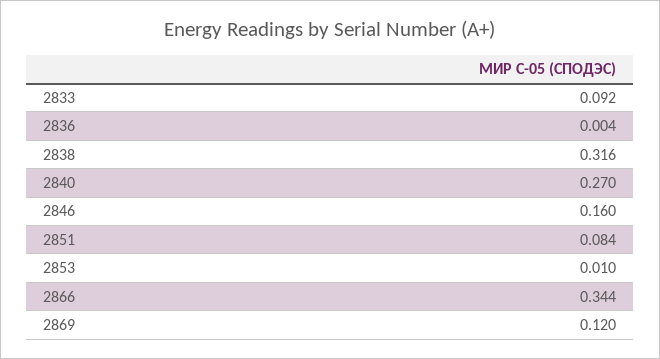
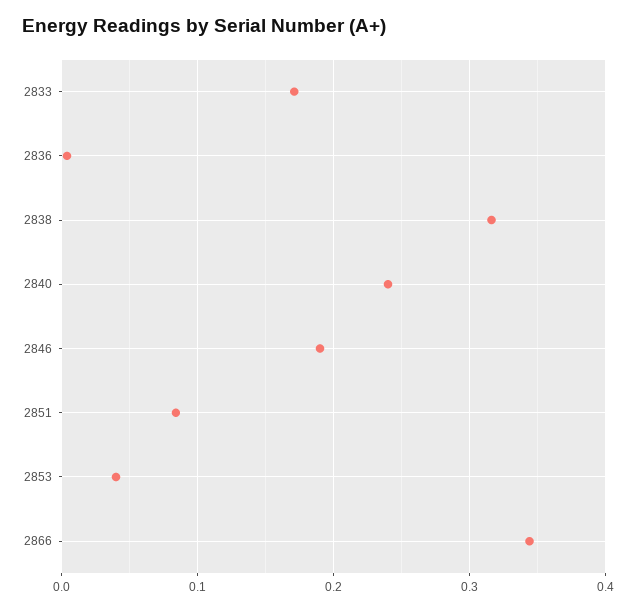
  {
-   "2833": 0.092,
+   "2833": 0.17,
    "2836": 0.004,
    "2838": 0.316,
-   "2840": 0.27,
+   "2840": 0.24,
-   "2846": 0.16,
+   "2846": 0.19,
    "2851": 0.084,
-   "2853": 0.01,
+   "2853": 0.04,
-   "2866": 0.344,
+   "2866": 0.344
-   "2869": 0.12
  }

